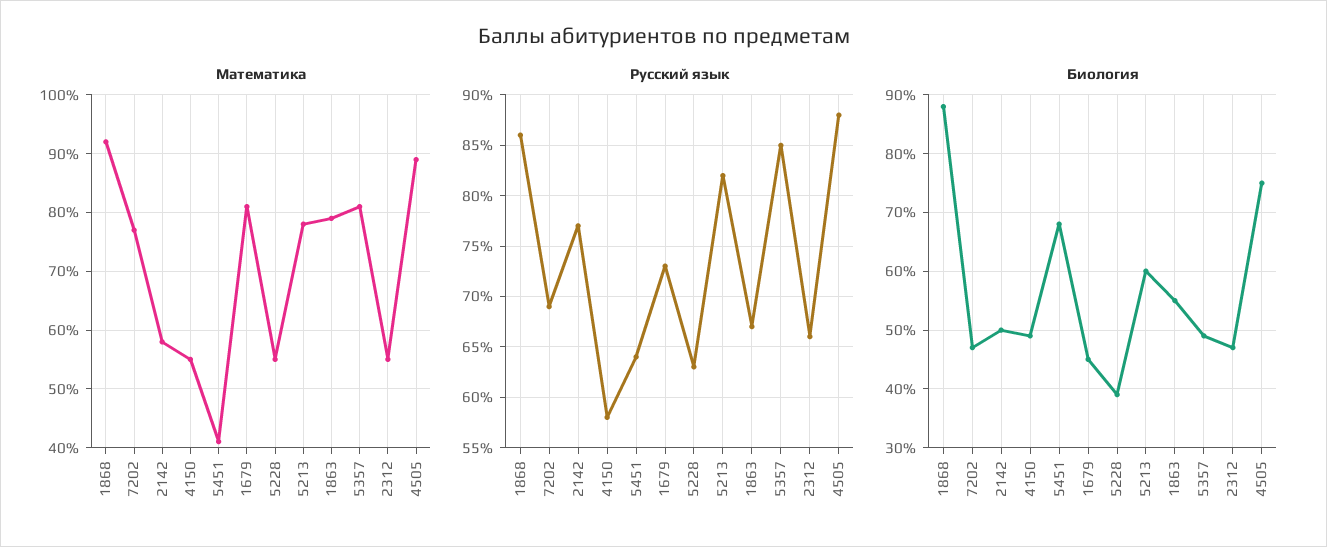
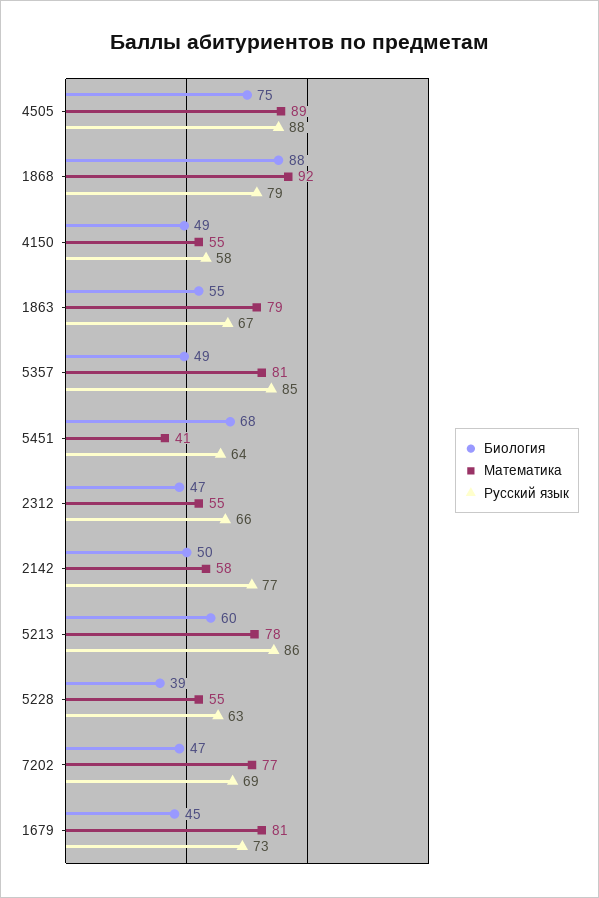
  {
    "Математика": {
      "1868": 92,
      "7202": 77,
      "2142": 58,
      "4150": 55,
      "5451": 41,
      "1679": 81,
      "5228": 55,
      "5213": 78,
      "1863": 79,
      "5357": 81,
      "2312": 55,
      "4505": 89
    },
    "Русский язык": {
-     "1868": 86,
+     "1868": 79,
      "7202": 69,
      "2142": 77,
      "4150": 58,
      "5451": 64,
      "1679": 73,
      "5228": 63,
-     "5213": 82,
+     "5213": 86,
      "1863": 67,
      "5357": 85,
      "2312": 66,
      "4505": 88
    },
    "Биология": {
      "1868": 88,
      "7202": 47,
      "2142": 50,
      "4150": 49,
      "5451": 68,
      "1679": 45,
      "5228": 39,
      "5213": 60,
      "1863": 55,
      "5357": 49,
      "2312": 47,
      "4505": 75
    }
  }

